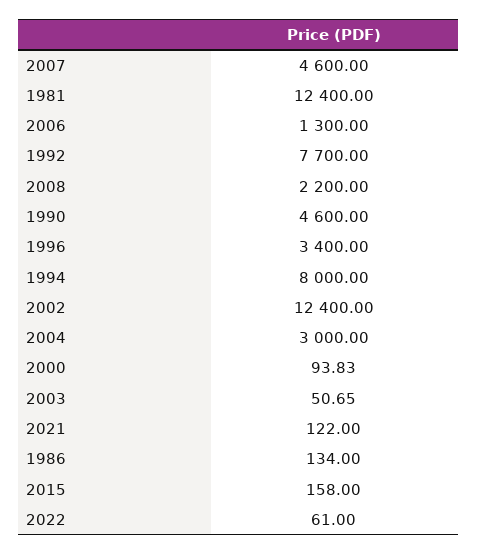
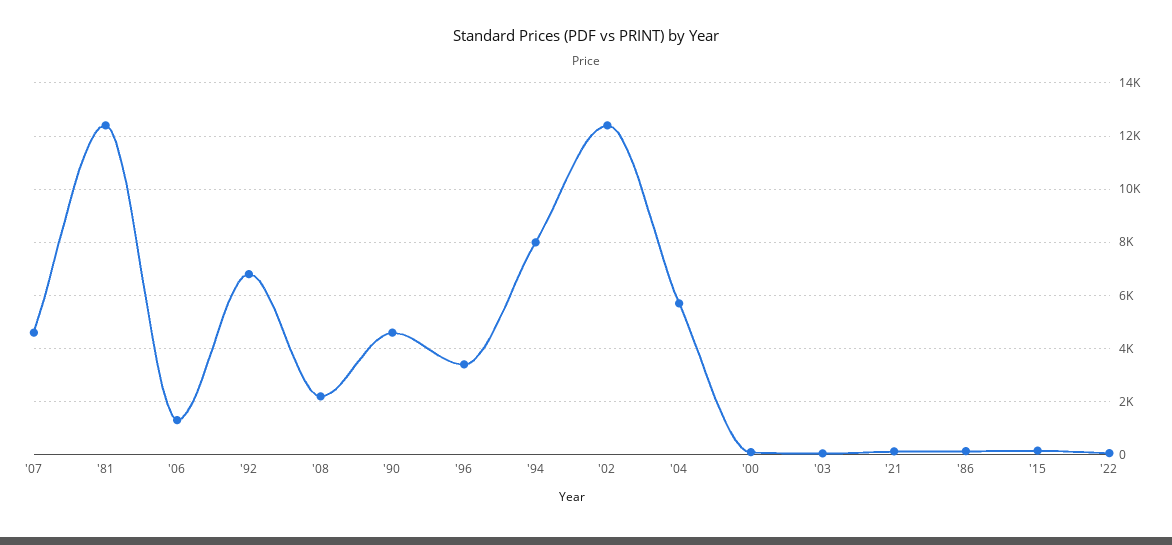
  {
    "2007": 4600,
    "1981": 12400,
    "2006": 1300,
-   "1992": 7700,
+   "1992": 6750,
    "2008": 2200,
    "1990": 4600,
    "1996": 3400,
    "1994": 8000,
    "2002": 12400,
-   "2004": 3000,
+   "2004": 5750,
    "2000": 93.83,
    "2003": 50.65,
    "2021": 122,
    "1986": 134,
    "2015": 158,
    "2022": 61
  }

